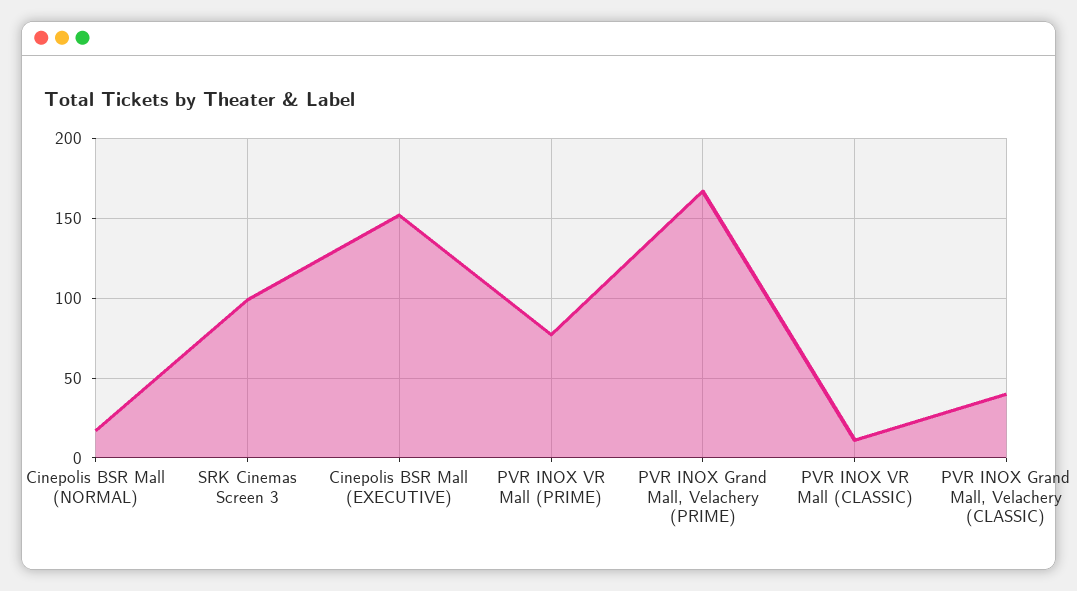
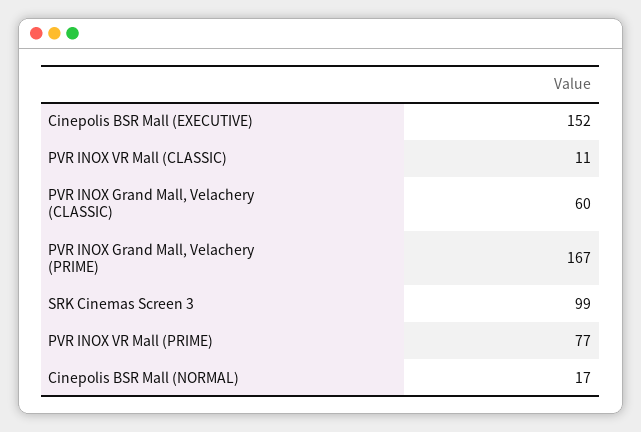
  {
    "Cinepolis BSR Mall (NORMAL)": 17,
    "SRK Cinemas Screen 3": 99,
    "Cinepolis BSR Mall (EXECUTIVE)": 152,
    "PVR INOX VR Mall (PRIME)": 77,
    "PVR INOX Grand Mall, Velachery (PRIME)": 167,
    "PVR INOX VR Mall (CLASSIC)": 11,
-   "PVR INOX Grand Mall, Velachery (CLASSIC)": 40
+   "PVR INOX Grand Mall, Velachery (CLASSIC)": 60
  }

